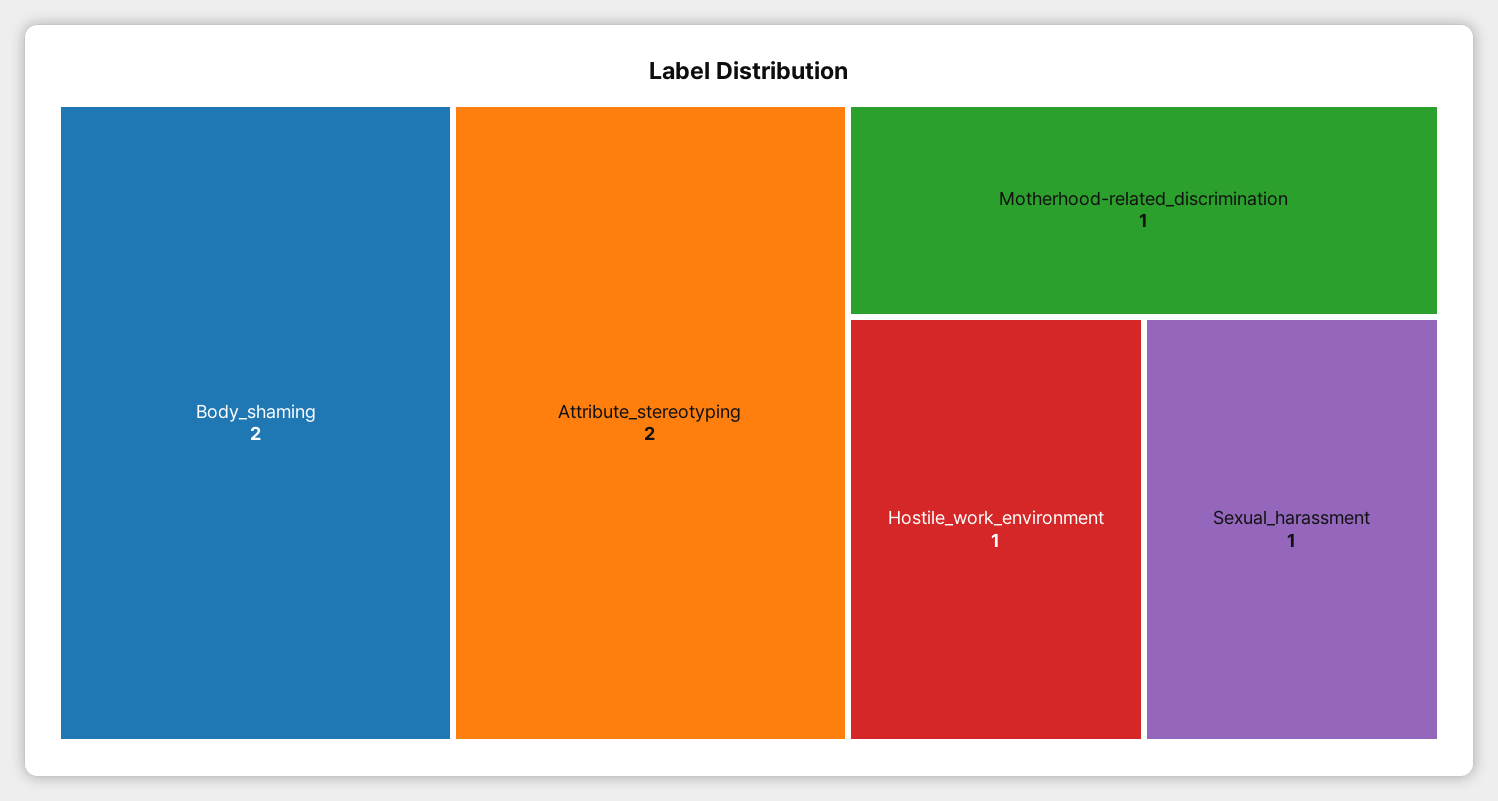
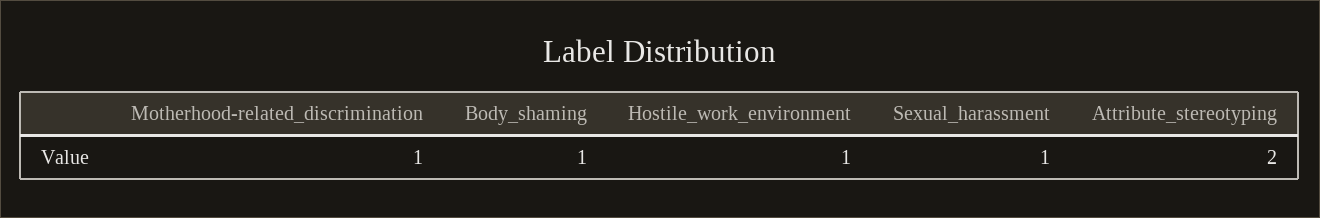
  {
-   "Body_shaming": 2,
+   "Body_shaming": 1,
    "Attribute_stereotyping": 2,
    "Motherhood-related_discrimination": 1,
    "Hostile_work_environment": 1,
    "Sexual_harassment": 1
  }

